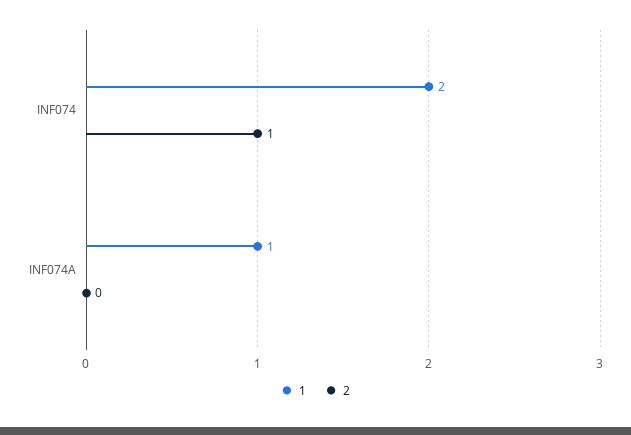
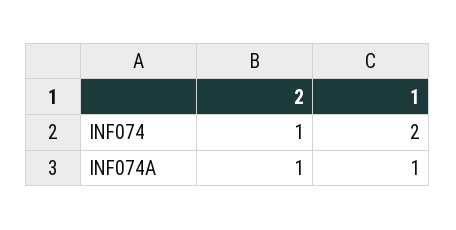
  {
    "1": {
      "INF074": 2,
      "INF074A": 1
    },
    "2": {
      "INF074": 1,
-     "INF074A": 0
+     "INF074A": 1
    }
  }

